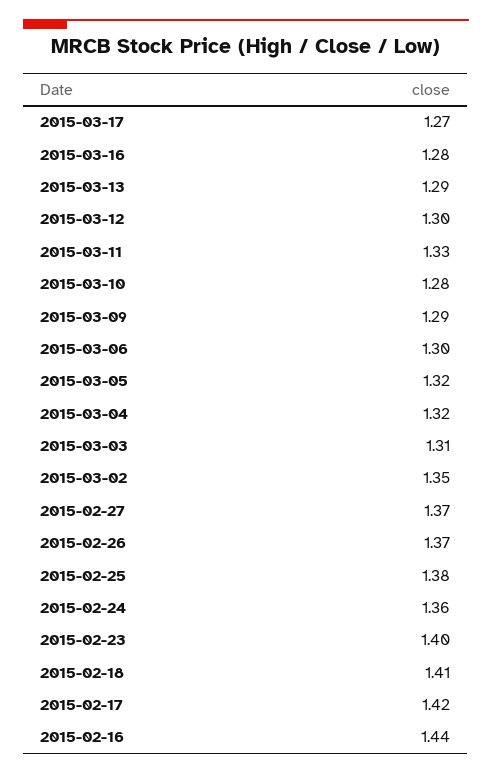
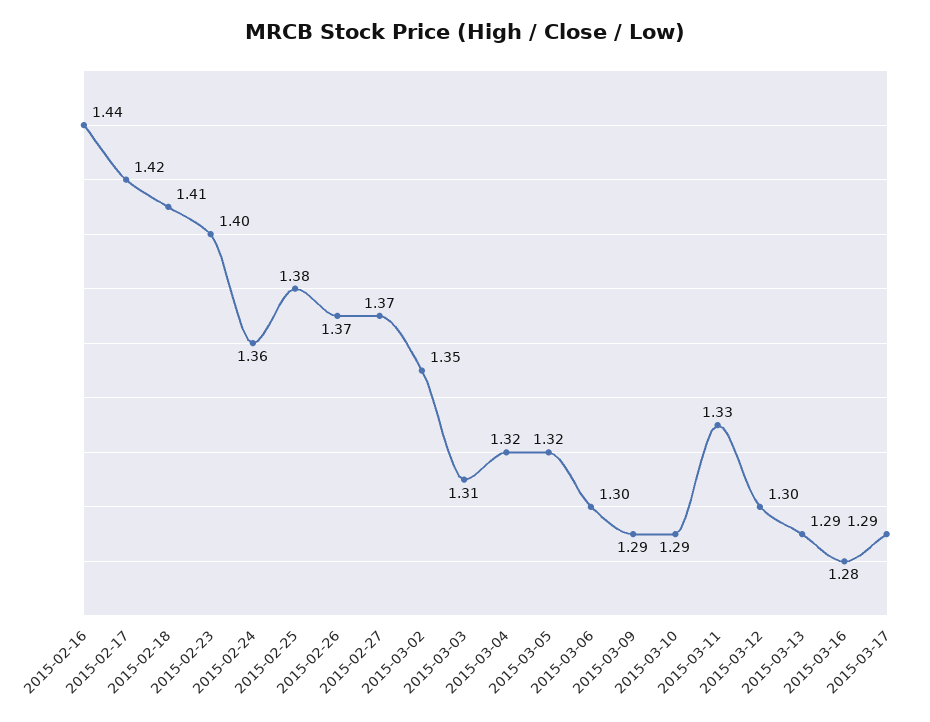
  {
-   "2015-03-17": 1.27,
+   "2015-03-17": 1.29,
    "2015-03-16": 1.28,
    "2015-03-13": 1.29,
    "2015-03-12": 1.3,
    "2015-03-11": 1.33,
-   "2015-03-10": 1.28,
+   "2015-03-10": 1.29,
    "2015-03-09": 1.29,
    "2015-03-06": 1.3,
    "2015-03-05": 1.32,
    "2015-03-04": 1.32,
    "2015-03-03": 1.31,
    "2015-03-02": 1.35,
    "2015-02-27": 1.37,
    "2015-02-26": 1.37,
    "2015-02-25": 1.38,
    "2015-02-24": 1.36,
    "2015-02-23": 1.4,
    "2015-02-18": 1.41,
    "2015-02-17": 1.42,
    "2015-02-16": 1.44
  }

